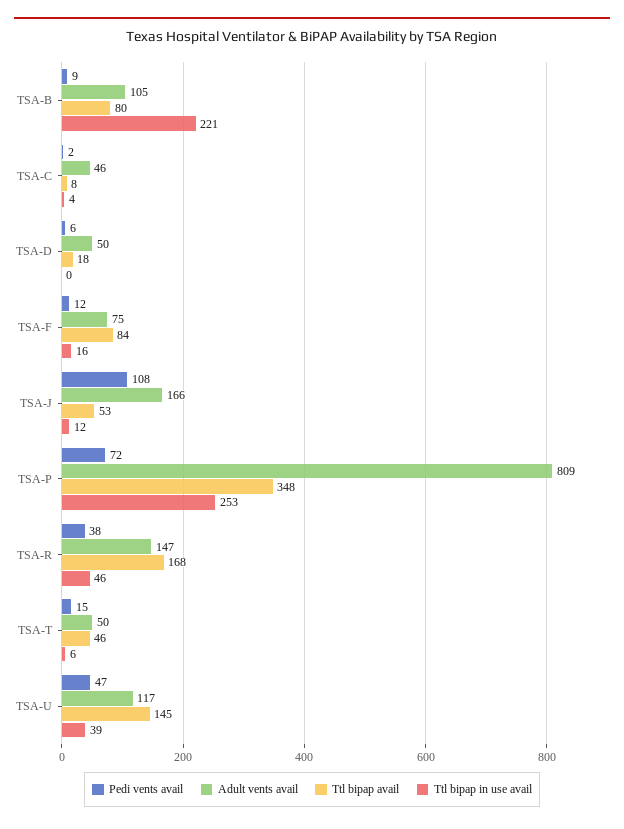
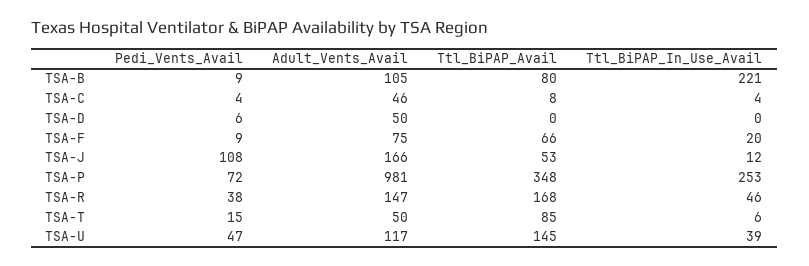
  {
    "Pedi vents avail": {
      "TSA-B": 9,
-     "TSA-C": 2,
+     "TSA-C": 4,
      "TSA-D": 6,
-     "TSA-F": 12,
+     "TSA-F": 9,
      "TSA-J": 108,
      "TSA-P": 72,
      "TSA-R": 38,
      "TSA-T": 15,
      "TSA-U": 47
    },
    "Adult vents avail": {
      "TSA-B": 105,
      "TSA-C": 46,
      "TSA-D": 50,
      "TSA-F": 75,
      "TSA-J": 166,
-     "TSA-P": 809,
+     "TSA-P": 981,
      "TSA-R": 147,
      "TSA-T": 50,
      "TSA-U": 117
    },
    "Ttl bipap avail": {
      "TSA-B": 80,
      "TSA-C": 8,
-     "TSA-D": 18,
+     "TSA-D": 0,
-     "TSA-F": 84,
+     "TSA-F": 66,
      "TSA-J": 53,
      "TSA-P": 348,
      "TSA-R": 168,
-     "TSA-T": 46,
+     "TSA-T": 85,
      "TSA-U": 145
    },
    "Ttl bipap in use avail": {
      "TSA-B": 221,
      "TSA-C": 4,
      "TSA-D": 0,
-     "TSA-F": 16,
+     "TSA-F": 20,
      "TSA-J": 12,
      "TSA-P": 253,
      "TSA-R": 46,
      "TSA-T": 6,
      "TSA-U": 39
    }
  }

